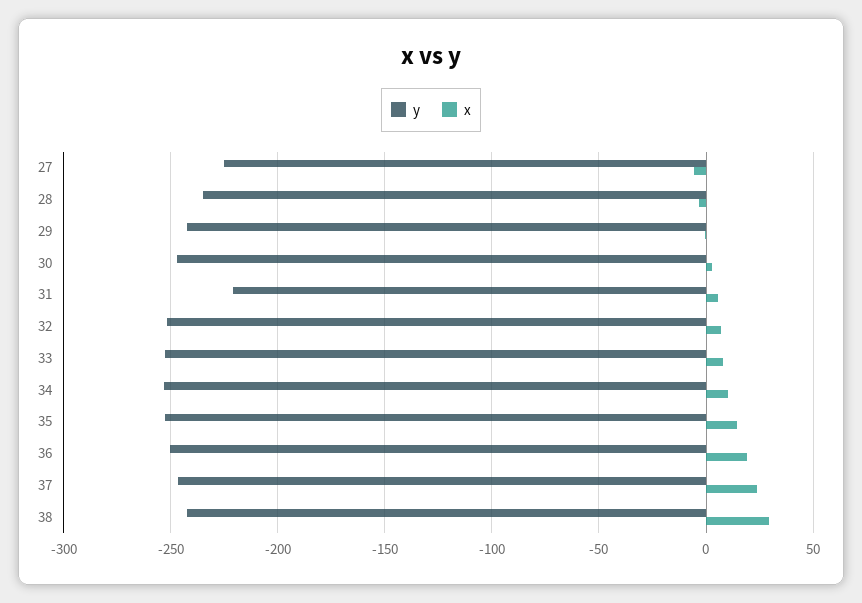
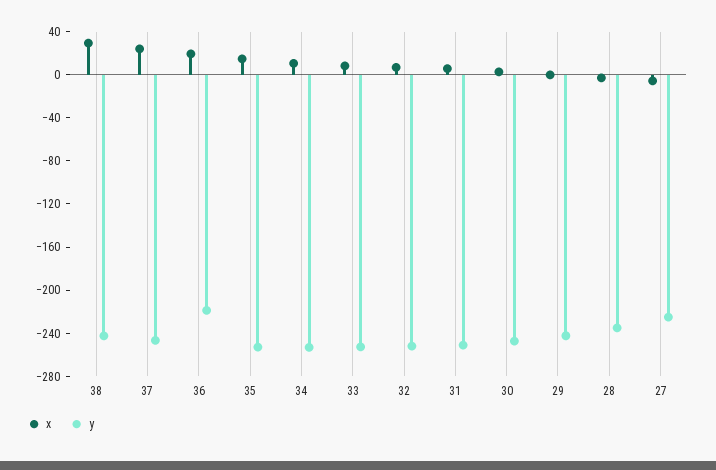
  {
    "y": {
      "27": -225,
      "28": -235,
      "29": -240,
      "30": -245,
-     "31": -220,
+     "31": -250,
      "32": -250,
      "33": -255,
      "34": -255,
      "35": -255,
-     "36": -250,
+     "36": -220,
      "37": -245,
      "38": -245
    },
    "x": {
      "27": -5,
      "28": -5,
      "29": 0,
      "30": 5,
      "31": 5,
      "32": 5,
      "33": 10,
      "34": 10,
      "35": 15,
      "36": 20,
      "37": 25,
      "38": 30
    }
  }

